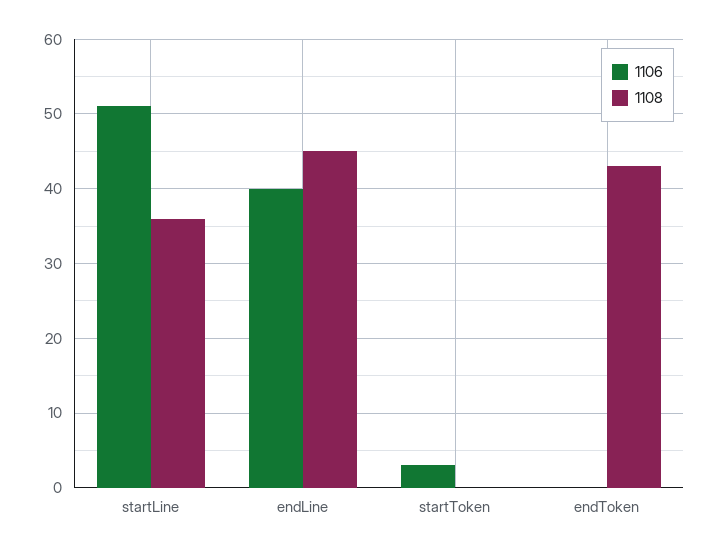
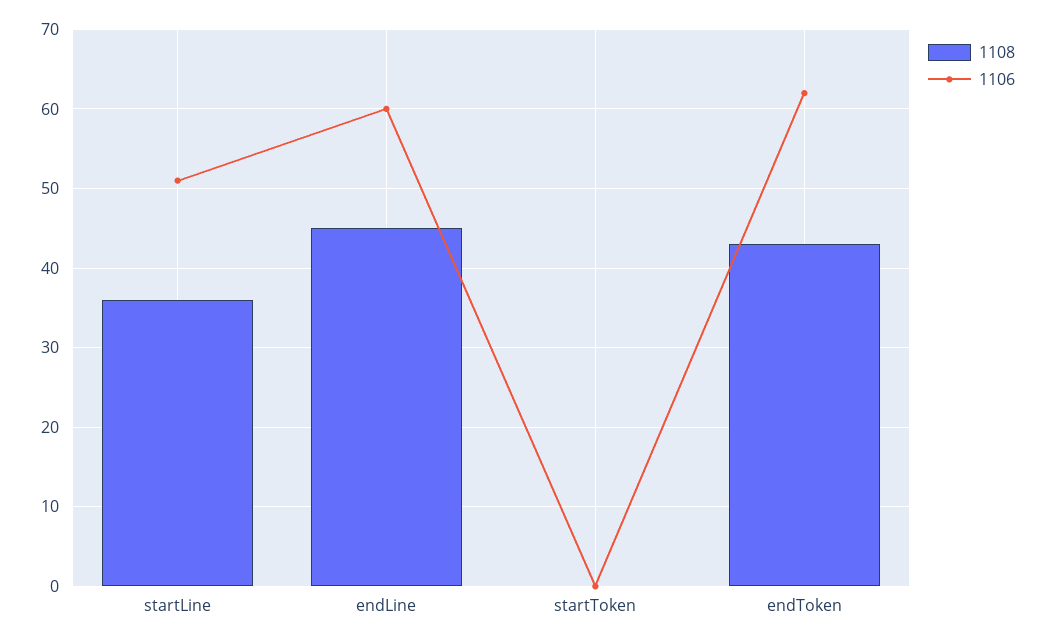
  {
    "1106": {
      "startLine": 51,
-     "endLine": 40,
+     "endLine": 60,
-     "startToken": 3,
+     "startToken": 0,
-     "endToken": 0
+     "endToken": 62
    },
    "1108": {
      "startLine": 36,
      "endLine": 45,
      "startToken": 0,
      "endToken": 43
    }
  }

